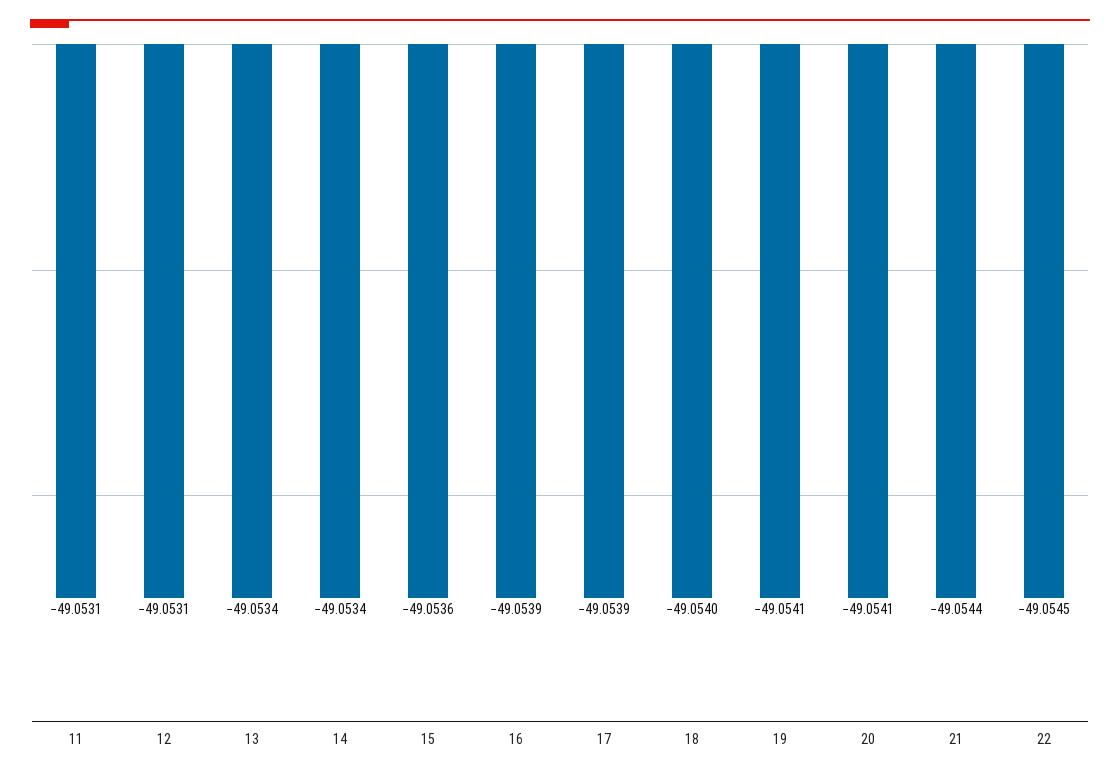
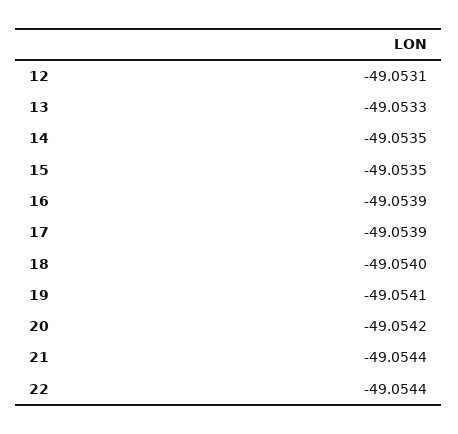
  {
-   "11": -49.0531,
    "12": -49.0531,
-   "13": -49.0534,
+   "13": -49.0533,
-   "14": -49.0534,
+   "14": -49.0535,
-   "15": -49.0536,
+   "15": -49.0535,
    "16": -49.0539,
    "17": -49.0539,
    "18": -49.054,
    "19": -49.0541,
-   "20": -49.0541,
+   "20": -49.0542,
    "21": -49.0544,
-   "22": -49.0545
+   "22": -49.0544
  }

